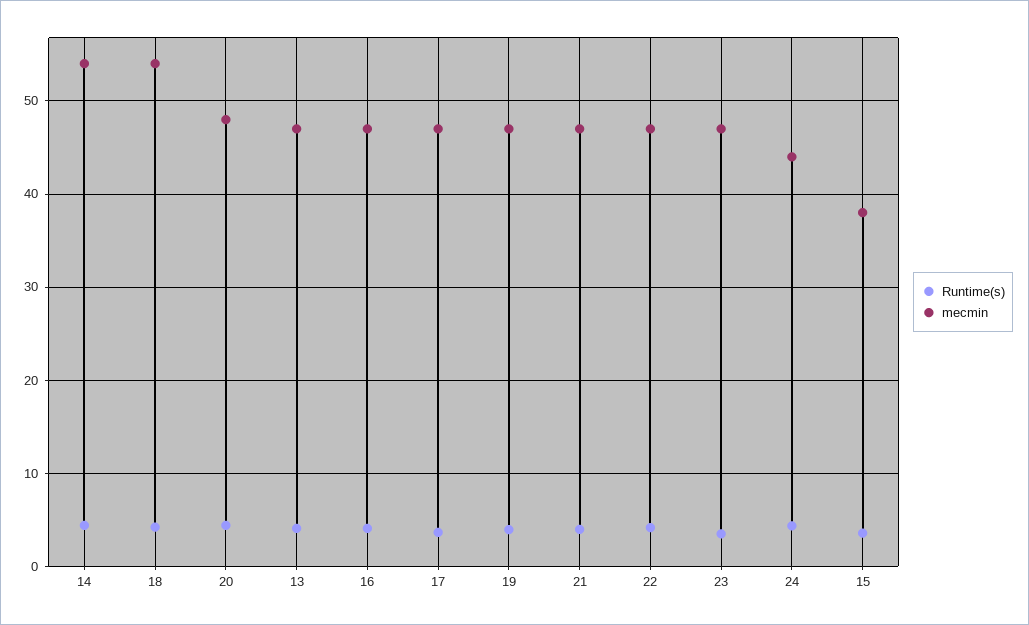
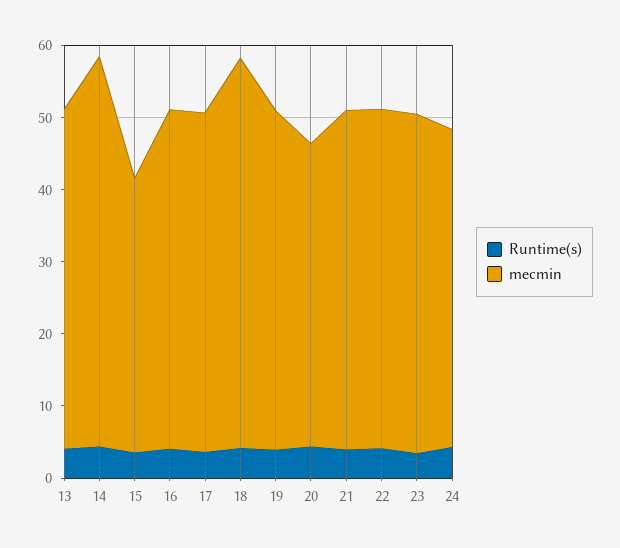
  {
    "Runtime(s)": {
      "14": 4,
      "18": 4,
      "20": 4,
      "13": 4,
      "16": 4,
      "17": 4,
      "19": 4,
      "21": 4,
      "22": 4,
      "23": 3,
      "24": 4,
      "15": 4
    },
    "mecmin": {
      "14": 54,
      "18": 54,
-     "20": 48,
+     "20": 42,
      "13": 47,
      "16": 47,
      "17": 47,
      "19": 47,
      "21": 47,
      "22": 47,
      "23": 47,
      "24": 44,
      "15": 38
    }
  }

